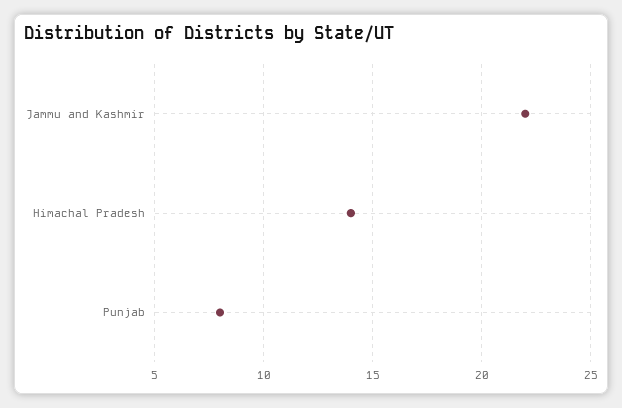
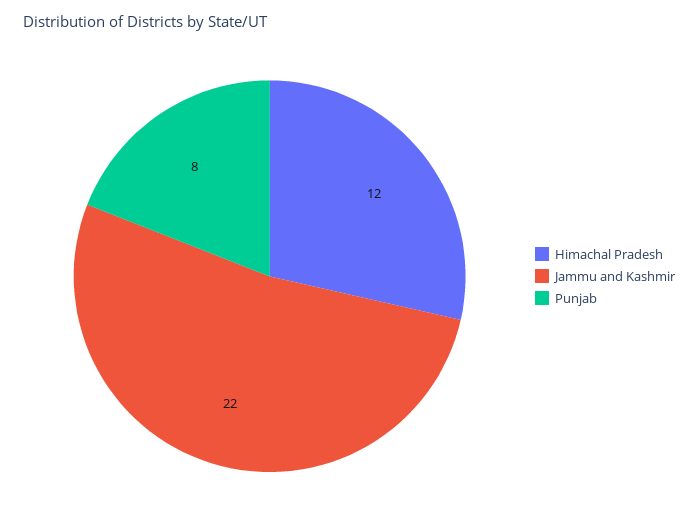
  {
    "Jammu and Kashmir": 22,
-   "Himachal Pradesh": 14,
+   "Himachal Pradesh": 12,
    "Punjab": 8
  }

